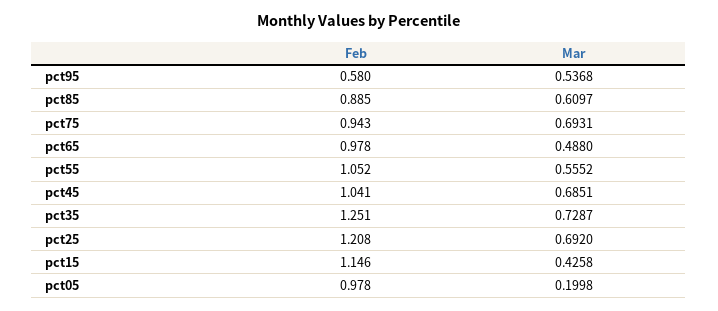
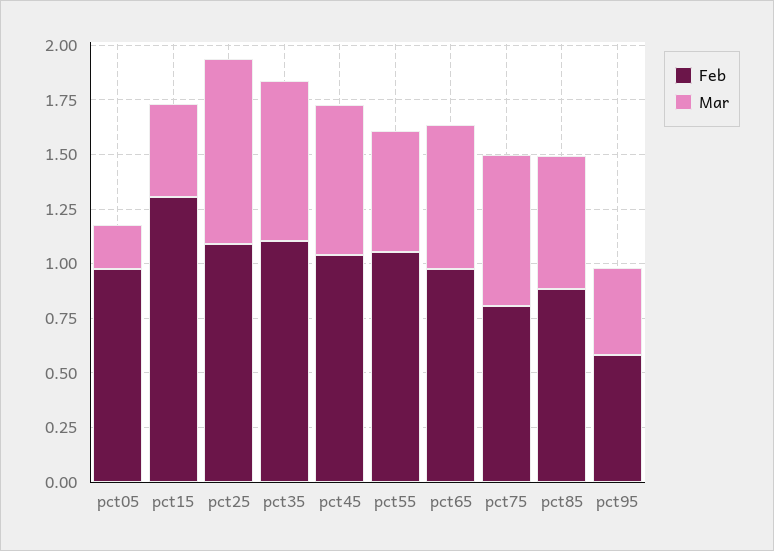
  {
    "Feb": {
      "pct95": 0.58,
      "pct85": 0.885,
-     "pct75": 0.943,
+     "pct75": 0.8,
      "pct65": 0.978,
      "pct55": 1.052,
      "pct45": 1.041,
-     "pct35": 1.251,
+     "pct35": 1.1,
-     "pct25": 1.208,
+     "pct25": 1.1,
-     "pct15": 1.146,
+     "pct15": 1.3,
      "pct05": 0.978
    },
    "Mar": {
-     "pct95": 0.5368,
+     "pct95": 0.4,
      "pct85": 0.6097,
      "pct75": 0.6931,
-     "pct65": 0.488,
+     "pct65": 0.65,
      "pct55": 0.5552,
      "pct45": 0.6851,
      "pct35": 0.7287,
-     "pct25": 0.692,
+     "pct25": 0.85,
      "pct15": 0.4258,
      "pct05": 0.1998
    }
  }

